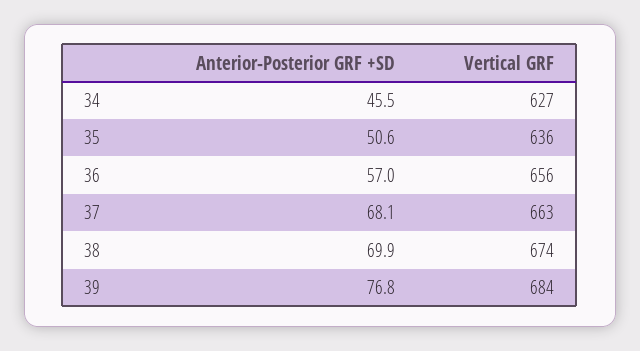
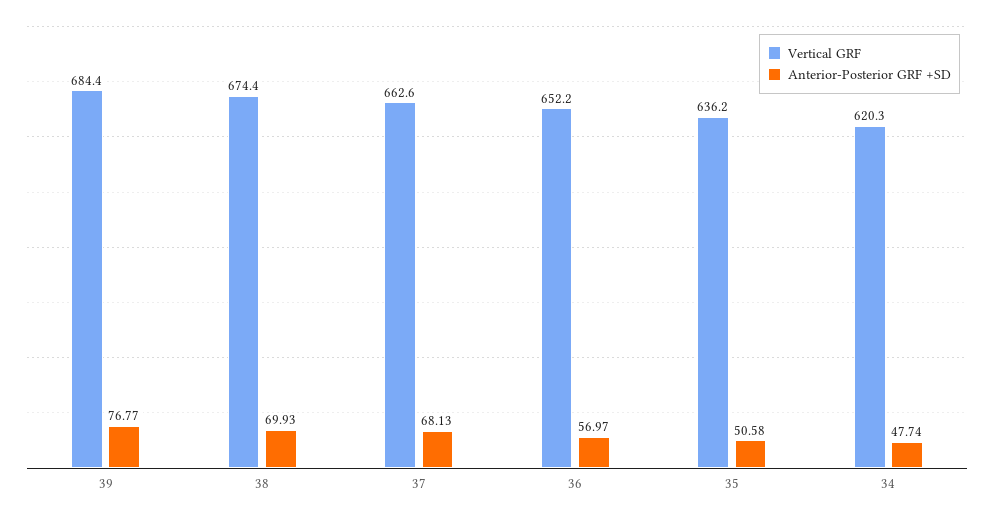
  {
    "Anterior-Posterior GRF +SD": {
-     "34": 45.5,
+     "34": 47.74,
      "35": 50.58,
      "36": 56.97,
      "37": 68.13,
      "38": 69.93,
      "39": 76.77
    },
    "Vertical GRF": {
-     "34": 627,
+     "34": 620.3,
      "35": 636.2,
-     "36": 656,
+     "36": 652.2,
      "37": 662.6,
      "38": 674.4,
      "39": 684.4
    }
  }

